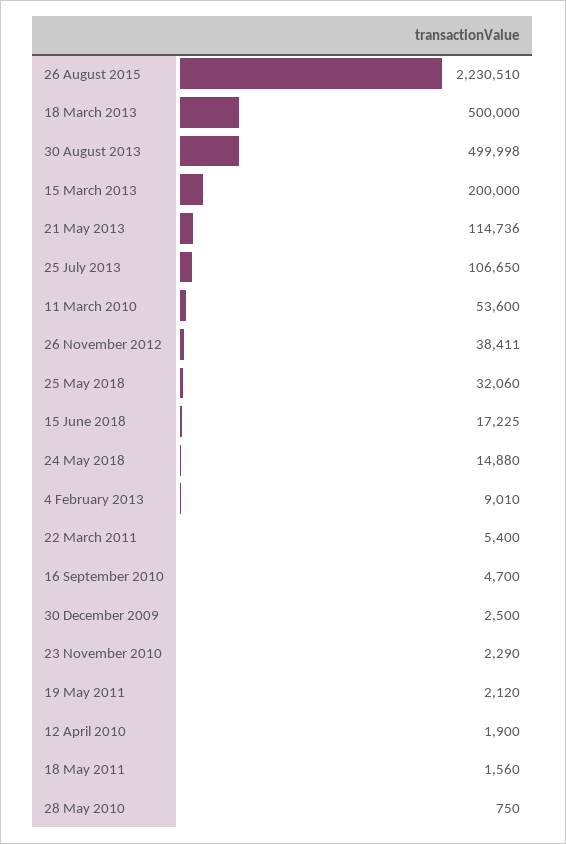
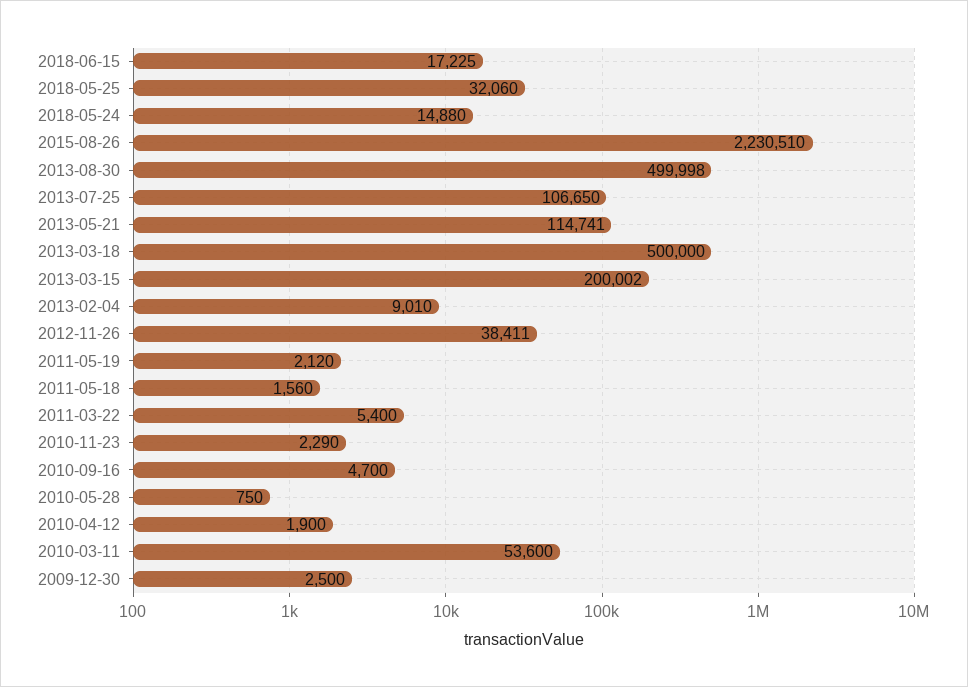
  {
    "26 August 2015": 2230510,
    "18 March 2013": 500000,
    "30 August 2013": 499998,
-   "15 March 2013": 200000,
+   "15 March 2013": 200002,
-   "21 May 2013": 114736,
+   "21 May 2013": 114741,
    "25 July 2013": 106650,
    "11 March 2010": 53600,
    "26 November 2012": 38411,
    "25 May 2018": 32060,
    "15 June 2018": 17225,
    "24 May 2018": 14880,
    "4 February 2013": 9010,
    "22 March 2011": 5400,
    "16 September 2010": 4700,
    "30 December 2009": 2500,
    "23 November 2010": 2290,
    "19 May 2011": 2120,
    "12 April 2010": 1900,
    "18 May 2011": 1560,
    "28 May 2010": 750
  }

